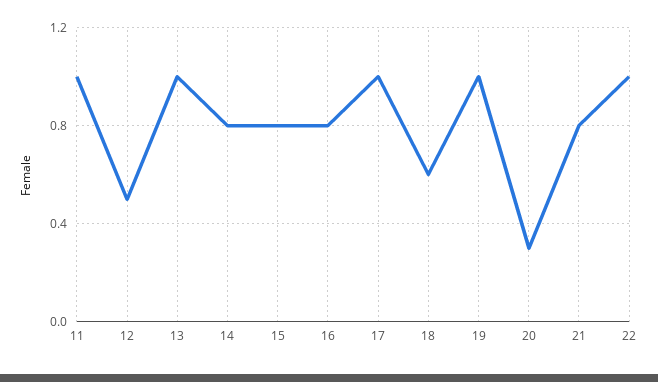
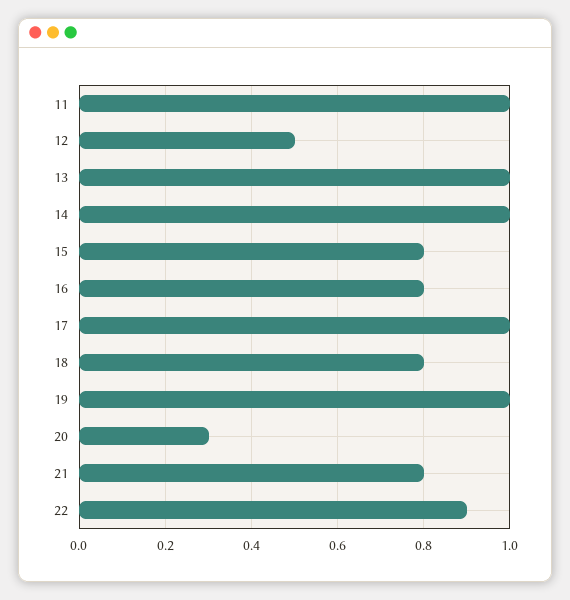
  {
    "11": 1,
    "12": 0.5,
    "13": 1,
-   "14": 0.8,
+   "14": 1,
    "15": 0.8,
    "16": 0.8,
    "17": 1,
-   "18": 0.6,
+   "18": 0.8,
    "19": 1,
    "20": 0.3,
    "21": 0.8,
-   "22": 1
+   "22": 0.9
  }

